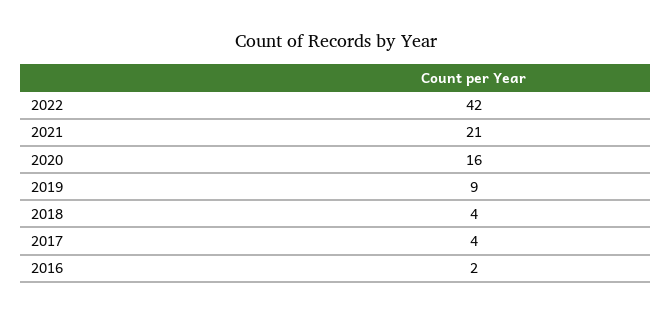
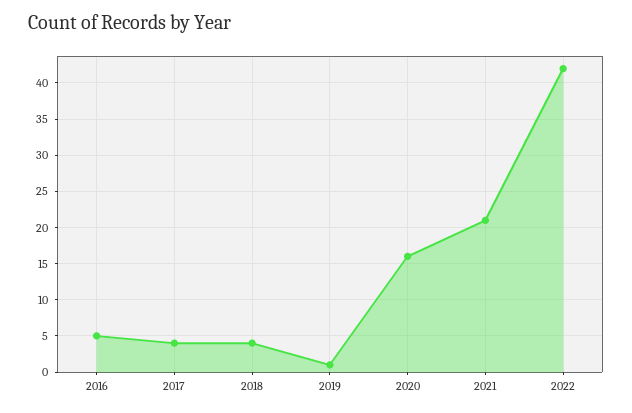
  {
    "2022": 42,
    "2021": 21,
    "2020": 16,
-   "2019": 9,
+   "2019": 1,
    "2018": 4,
    "2017": 4,
-   "2016": 2
+   "2016": 5
  }

